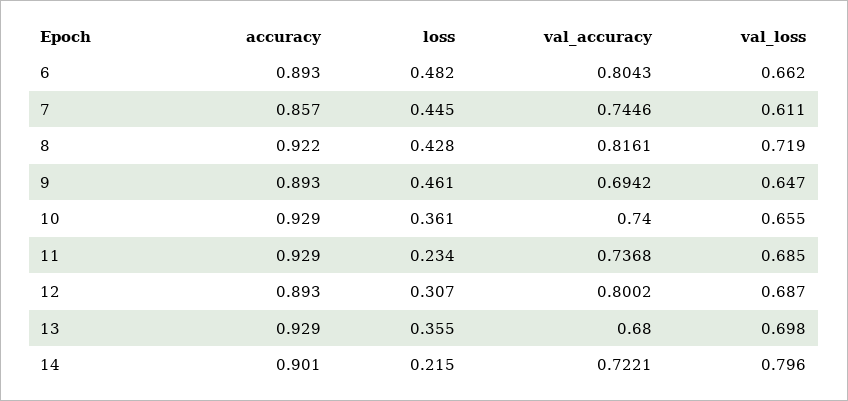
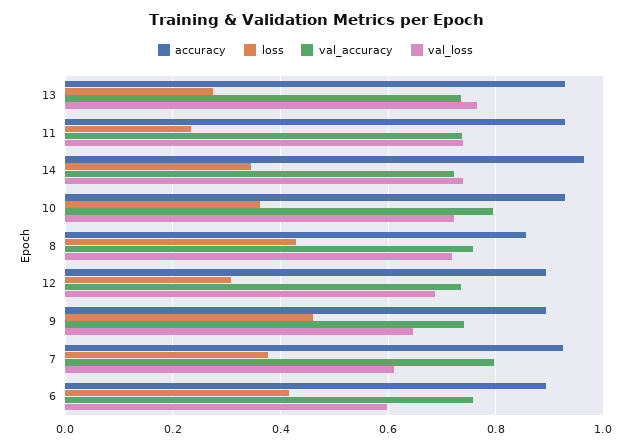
  {
    "accuracy": {
      "6": 0.893,
-     "7": 0.857,
+     "7": 0.92,
-     "8": 0.922,
+     "8": 0.86,
      "9": 0.893,
      "10": 0.929,
      "11": 0.929,
      "12": 0.893,
      "13": 0.929,
-     "14": 0.901
+     "14": 0.96
    },
    "loss": {
-     "6": 0.482,
+     "6": 0.42,
-     "7": 0.445,
+     "7": 0.38,
      "8": 0.428,
      "9": 0.461,
      "10": 0.361,
      "11": 0.234,
      "12": 0.307,
-     "13": 0.355,
+     "13": 0.28,
-     "14": 0.215
+     "14": 0.34
    },
    "val_accuracy": {
-     "6": 0.8043,
+     "6": 0.76,
-     "7": 0.7446,
+     "7": 0.8,
-     "8": 0.8161,
+     "8": 0.76,
-     "9": 0.6942,
+     "9": 0.74,
-     "10": 0.74,
+     "10": 0.8,
      "11": 0.7368,
-     "12": 0.8002,
+     "12": 0.74,
-     "13": 0.68,
+     "13": 0.74,
      "14": 0.7221
    },
    "val_loss": {
-     "6": 0.662,
+     "6": 0.6,
      "7": 0.611,
      "8": 0.719,
      "9": 0.647,
-     "10": 0.655,
+     "10": 0.72,
-     "11": 0.685,
+     "11": 0.74,
      "12": 0.687,
-     "13": 0.698,
+     "13": 0.76,
-     "14": 0.796
+     "14": 0.74
    }
  }

